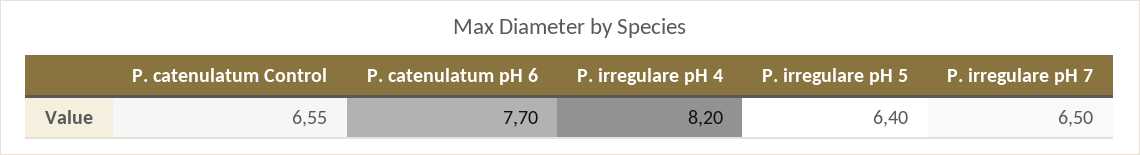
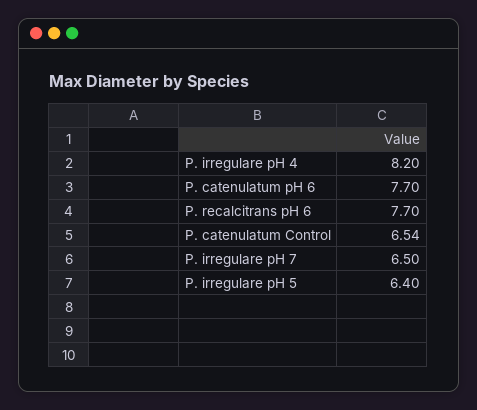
  {
-   "P. catenulatum Control": 6.55,
+   "P. catenulatum Control": 6.54,
    "P. catenulatum pH 6": 7.7,
    "P. irregulare pH 4": 8.2,
    "P. irregulare pH 5": 6.4,
-   "P. irregulare pH 7": 6.5
+   "P. irregulare pH 7": 6.5,
+   "P. recalcitrans pH 6": 7.7
  }

